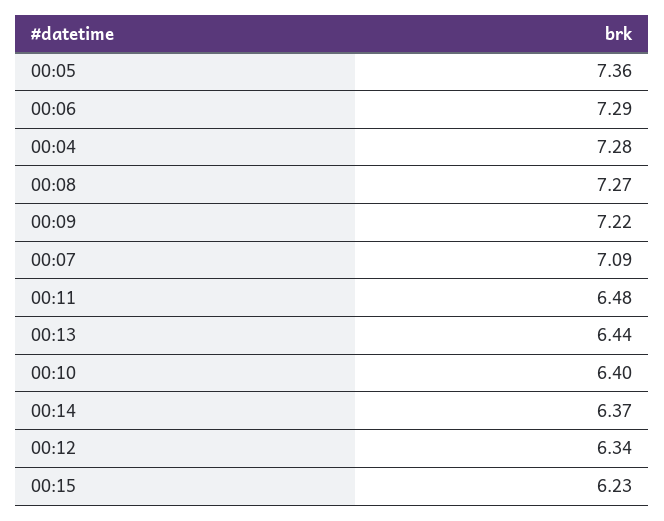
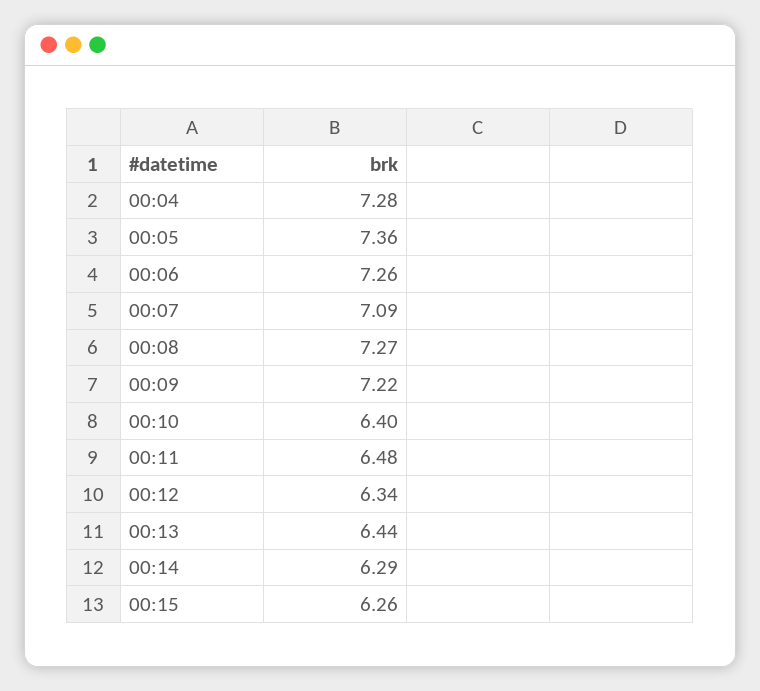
  {
    "00:05": 7.36,
-   "00:06": 7.29,
+   "00:06": 7.26,
    "00:04": 7.28,
    "00:08": 7.27,
    "00:09": 7.22,
    "00:07": 7.09,
    "00:11": 6.48,
    "00:13": 6.44,
    "00:10": 6.4,
-   "00:14": 6.37,
+   "00:14": 6.29,
    "00:12": 6.34,
-   "00:15": 6.23
+   "00:15": 6.26
  }

